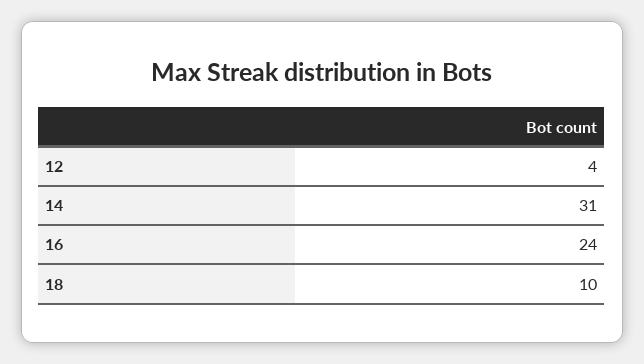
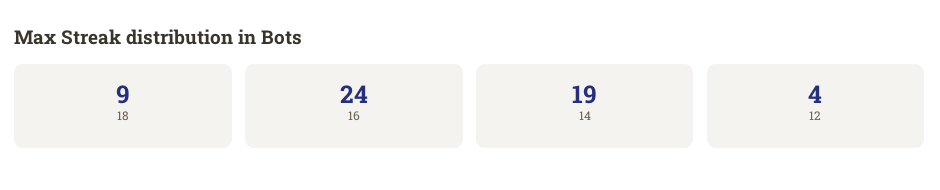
  {
    "12": 4,
-   "14": 31,
+   "14": 19,
    "16": 24,
-   "18": 10
+   "18": 9
  }

